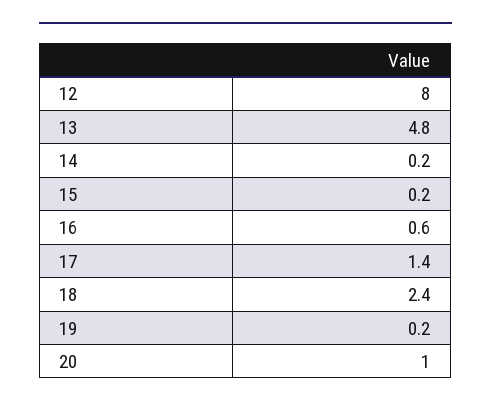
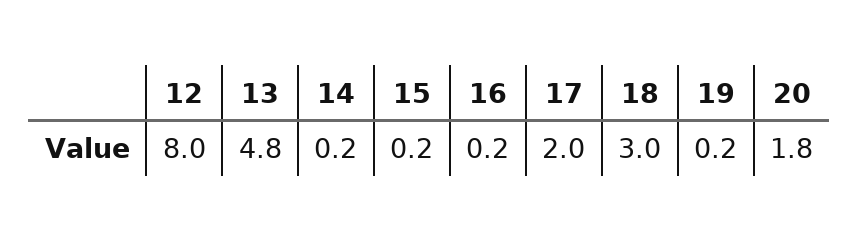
  {
    "12": 8,
    "13": 4.8,
    "14": 0.2,
    "15": 0.2,
-   "16": 0.6,
+   "16": 0.2,
-   "17": 1.4,
+   "17": 2,
-   "18": 2.4,
+   "18": 3,
    "19": 0.2,
-   "20": 1
+   "20": 1.8
  }

